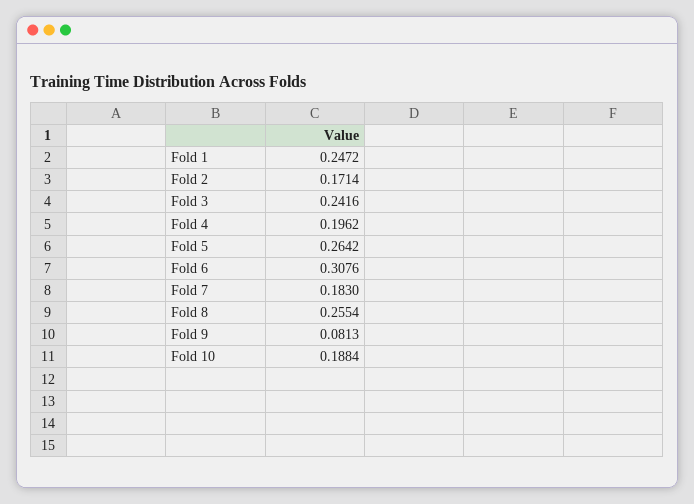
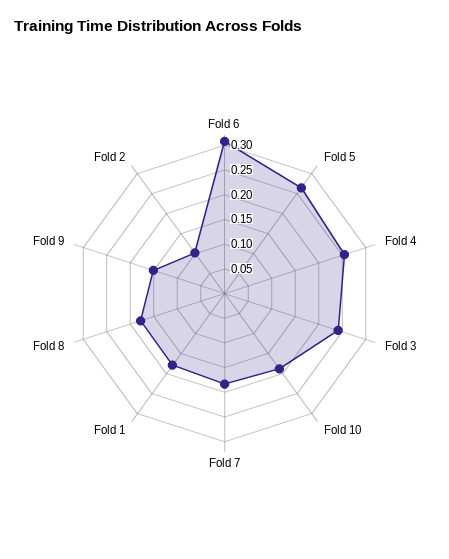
  {
-   "Fold 1": 0.2472,
+   "Fold 1": 0.175,
-   "Fold 2": 0.1714,
+   "Fold 2": 0.1,
    "Fold 3": 0.2416,
-   "Fold 4": 0.1962,
+   "Fold 4": 0.25,
    "Fold 5": 0.2642,
    "Fold 6": 0.3076,
    "Fold 7": 0.183,
-   "Fold 8": 0.2554,
+   "Fold 8": 0.175,
-   "Fold 9": 0.0813,
+   "Fold 9": 0.15,
    "Fold 10": 0.1884
  }

